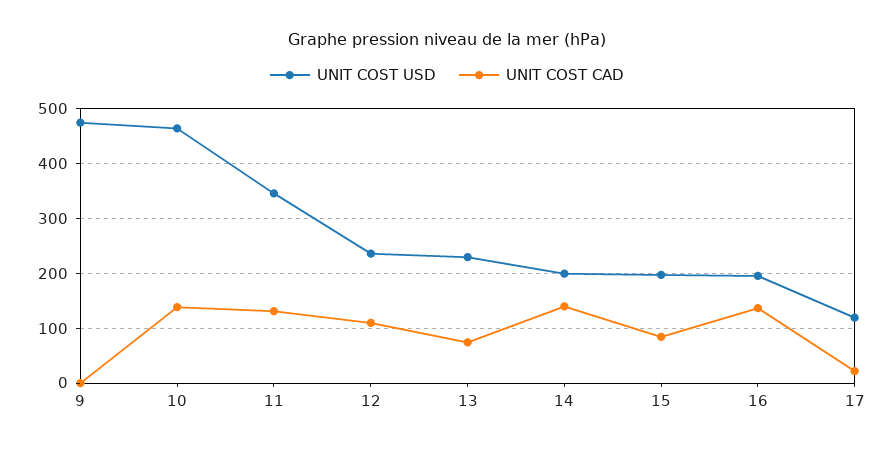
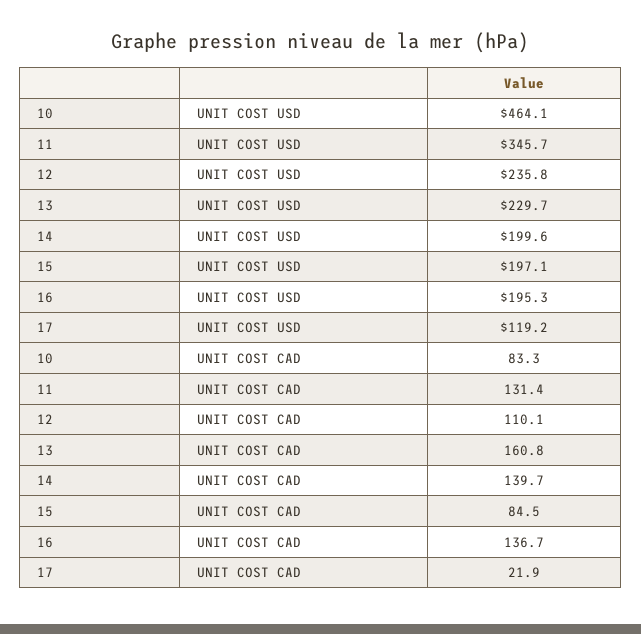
  {
    "UNIT COST USD": {
-     "9": 480,
      "10": 464.1,
      "11": 345.7,
      "12": 235.8,
      "13": 229.7,
      "14": 199.6,
      "15": 197.1,
      "16": 195.3,
      "17": 119.2
    },
    "UNIT COST CAD": {
-     "9": 0,
-     "10": 140,
+     "10": 83.3,
      "11": 131.4,
      "12": 110.1,
-     "13": 80,
+     "13": 160.8,
      "14": 139.7,
      "15": 84.5,
      "16": 136.7,
      "17": 21.9
    }
  }

